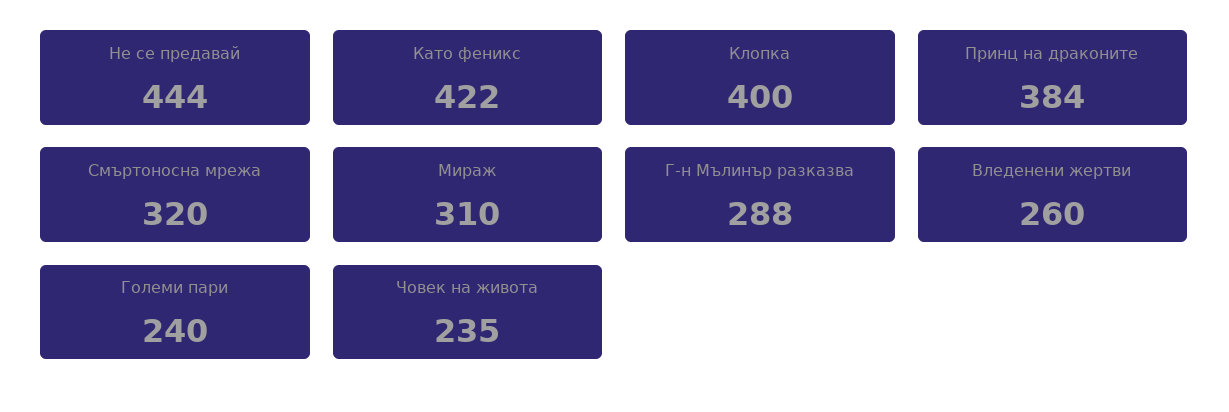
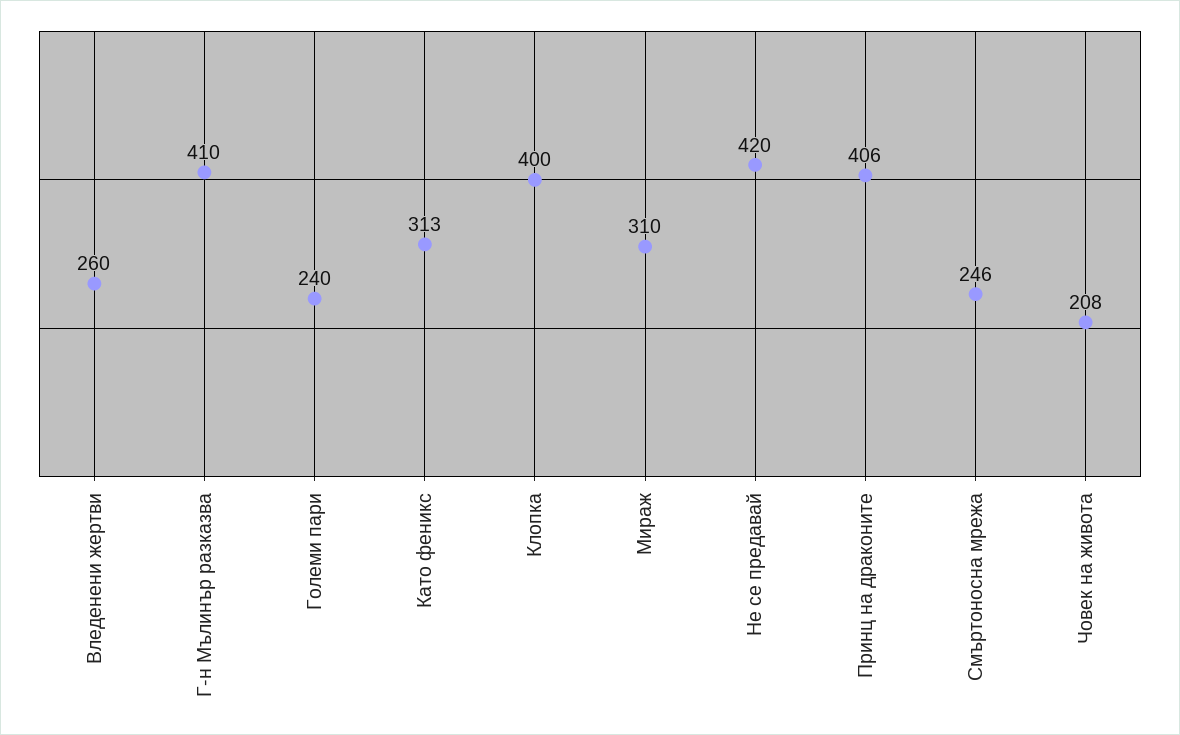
  {
-   "Не се предавай": 444,
+   "Не се предавай": 420,
-   "Като феникс": 422,
+   "Като феникс": 313,
    "Клопка": 400,
-   "Принц на драконите": 384,
+   "Принц на драконите": 406,
-   "Смъртоносна мрежа": 320,
+   "Смъртоносна мрежа": 246,
    "Мираж": 310,
-   "Г-н Мълинър разказва": 288,
+   "Г-н Мълинър разказва": 410,
    "Вледенени жертви": 260,
    "Големи пари": 240,
-   "Човек на живота": 235
+   "Човек на живота": 208
  }

